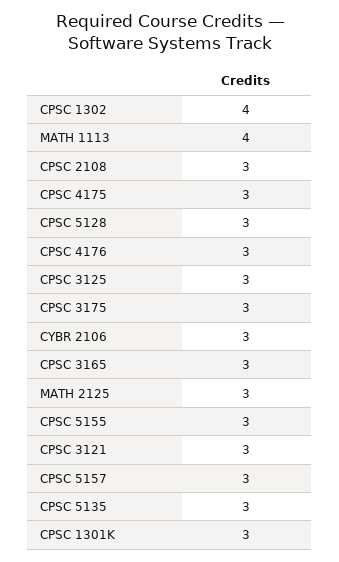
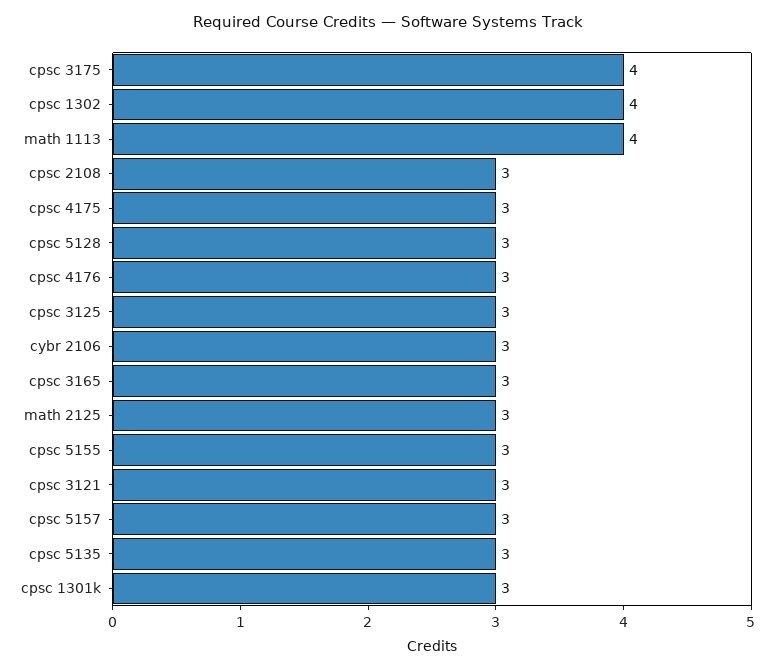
  {
    "CPSC 1302": 4,
    "MATH 1113": 4,
    "CPSC 2108": 3,
    "CPSC 4175": 3,
    "CPSC 5128": 3,
    "CPSC 4176": 3,
    "CPSC 3125": 3,
-   "CPSC 3175": 3,
+   "CPSC 3175": 4,
    "CYBR 2106": 3,
    "CPSC 3165": 3,
    "MATH 2125": 3,
    "CPSC 5155": 3,
    "CPSC 3121": 3,
    "CPSC 5157": 3,
    "CPSC 5135": 3,
    "CPSC 1301K": 3
  }

